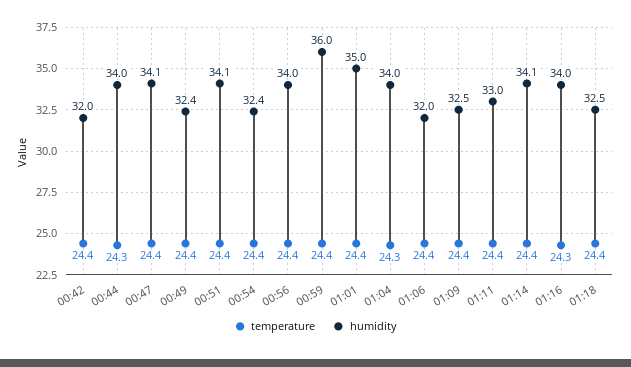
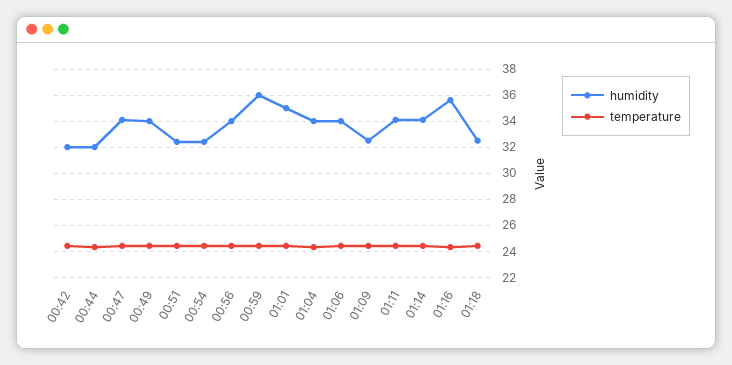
  {
    "temperature": {
      "00:42": 24.4,
      "00:44": 24.3,
      "00:47": 24.4,
      "00:49": 24.4,
      "00:51": 24.4,
      "00:54": 24.4,
      "00:56": 24.4,
      "00:59": 24.4,
      "01:01": 24.4,
      "01:04": 24.3,
      "01:06": 24.4,
      "01:09": 24.4,
      "01:11": 24.4,
      "01:14": 24.4,
      "01:16": 24.3,
      "01:18": 24.4
    },
    "humidity": {
      "00:42": 32,
-     "00:44": 34,
+     "00:44": 32,
      "00:47": 34.1,
-     "00:49": 32.4,
+     "00:49": 34,
-     "00:51": 34.1,
+     "00:51": 32.5,
      "00:54": 32.4,
      "00:56": 34,
      "00:59": 36,
      "01:01": 35,
      "01:04": 34,
-     "01:06": 32,
+     "01:06": 34,
      "01:09": 32.5,
-     "01:11": 33,
+     "01:11": 34,
      "01:14": 34.1,
-     "01:16": 34,
+     "01:16": 35.5,
      "01:18": 32.5
    }
  }

